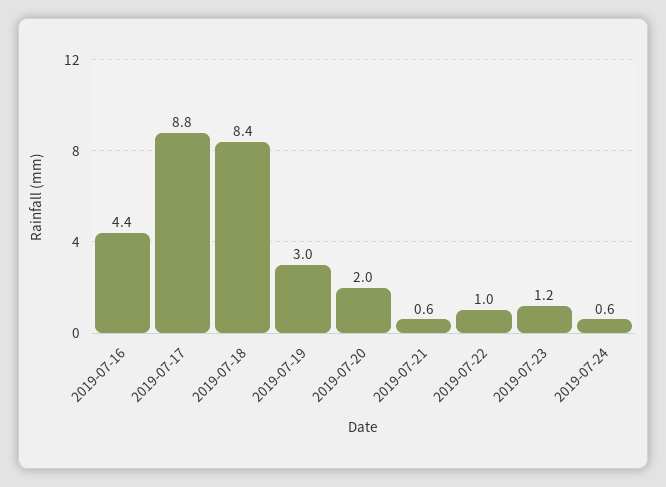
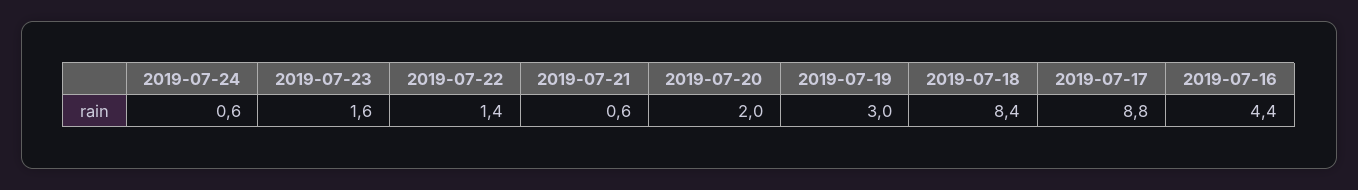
  {
    "2019-07-16": 4.4,
    "2019-07-17": 8.8,
    "2019-07-18": 8.4,
    "2019-07-19": 3,
    "2019-07-20": 2,
    "2019-07-21": 0.6,
-   "2019-07-22": 1,
+   "2019-07-22": 1.4,
-   "2019-07-23": 1.2,
+   "2019-07-23": 1.6,
    "2019-07-24": 0.6
  }

